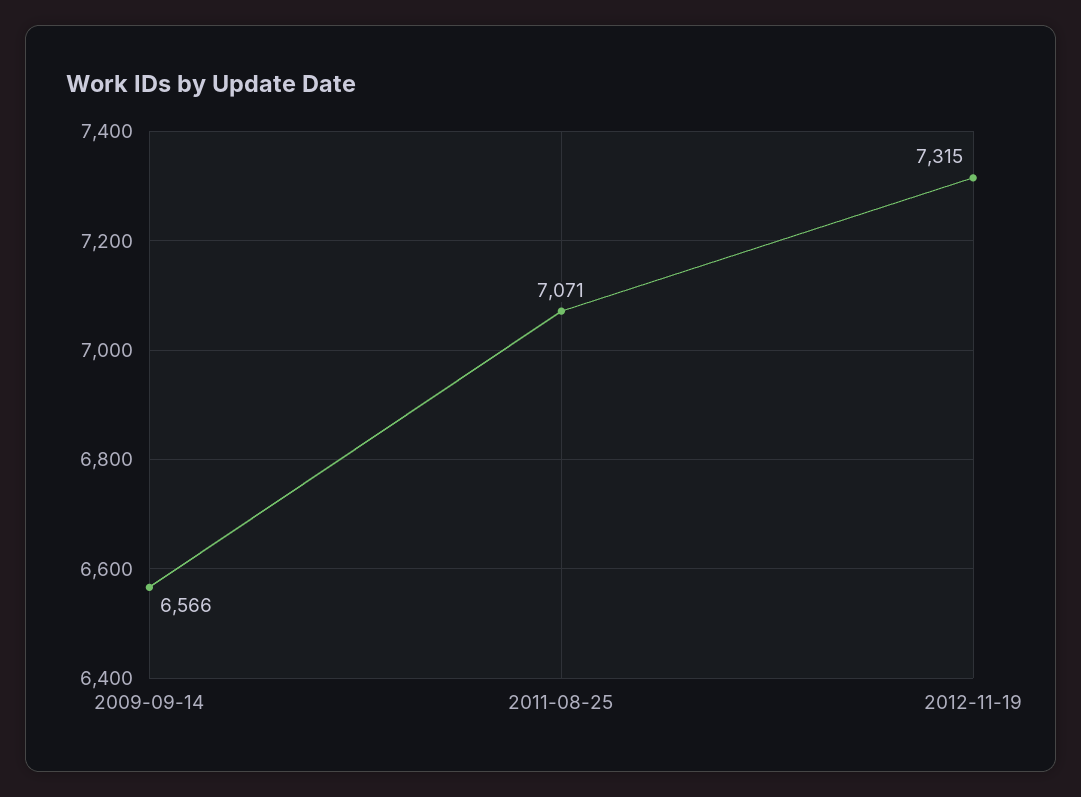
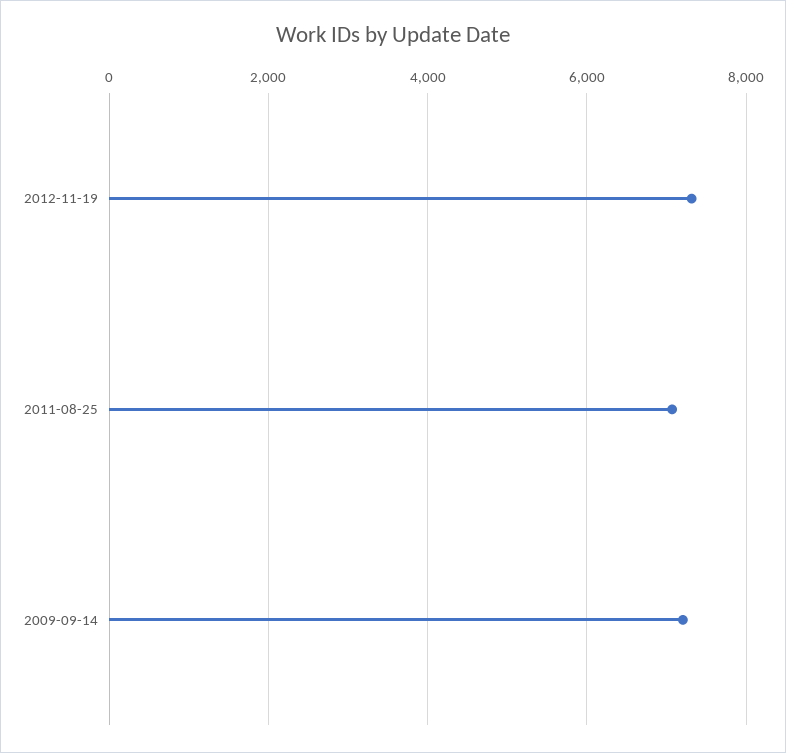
  {
-   "2009-09-14": 6566,
+   "2009-09-14": 7200,
    "2011-08-25": 7071,
    "2012-11-19": 7315
  }

